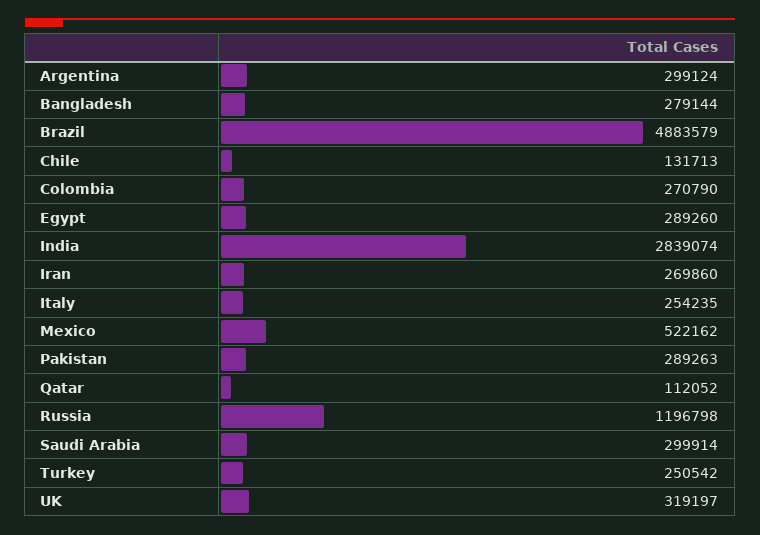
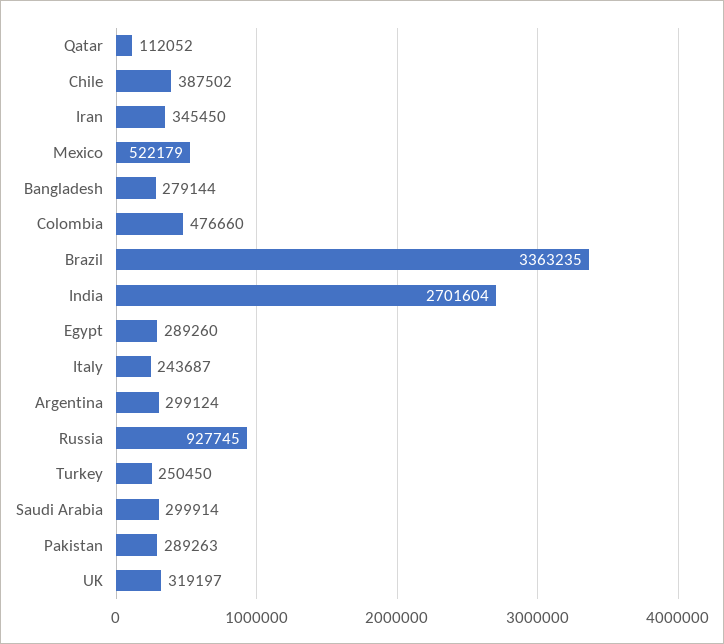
  {
    "Argentina": 299124,
    "Bangladesh": 279144,
-   "Brazil": 4883579,
+   "Brazil": 3363235,
-   "Chile": 131713,
+   "Chile": 387502,
-   "Colombia": 270790,
+   "Colombia": 476660,
    "Egypt": 289260,
-   "India": 2839074,
+   "India": 2701604,
-   "Iran": 269860,
+   "Iran": 345450,
-   "Italy": 254235,
+   "Italy": 243687,
-   "Mexico": 522162,
+   "Mexico": 522179,
    "Pakistan": 289263,
    "Qatar": 112052,
-   "Russia": 1196798,
+   "Russia": 927745,
    "Saudi Arabia": 299914,
-   "Turkey": 250542,
+   "Turkey": 250450,
    "UK": 319197
  }

